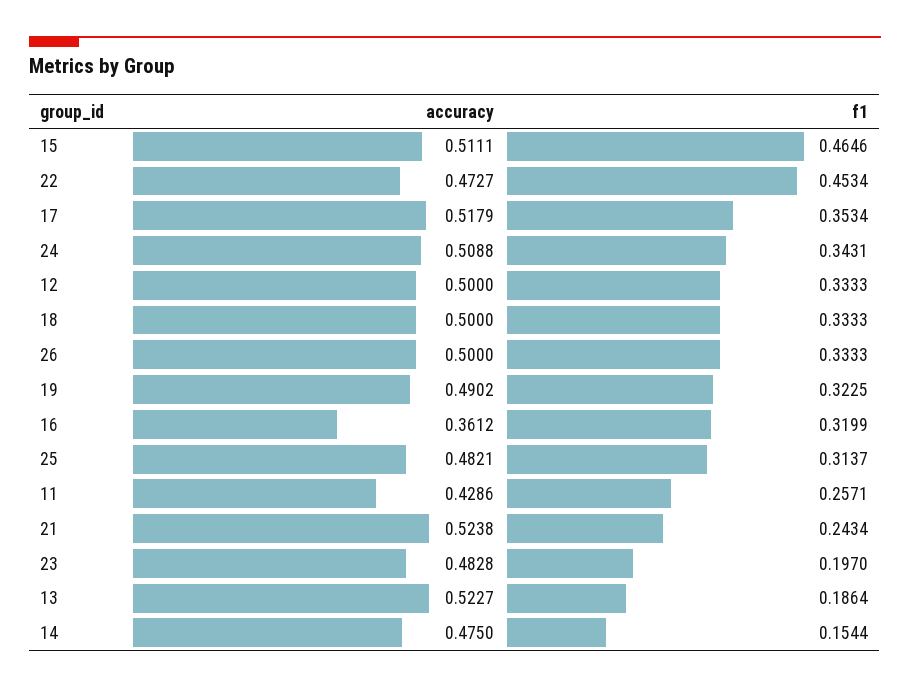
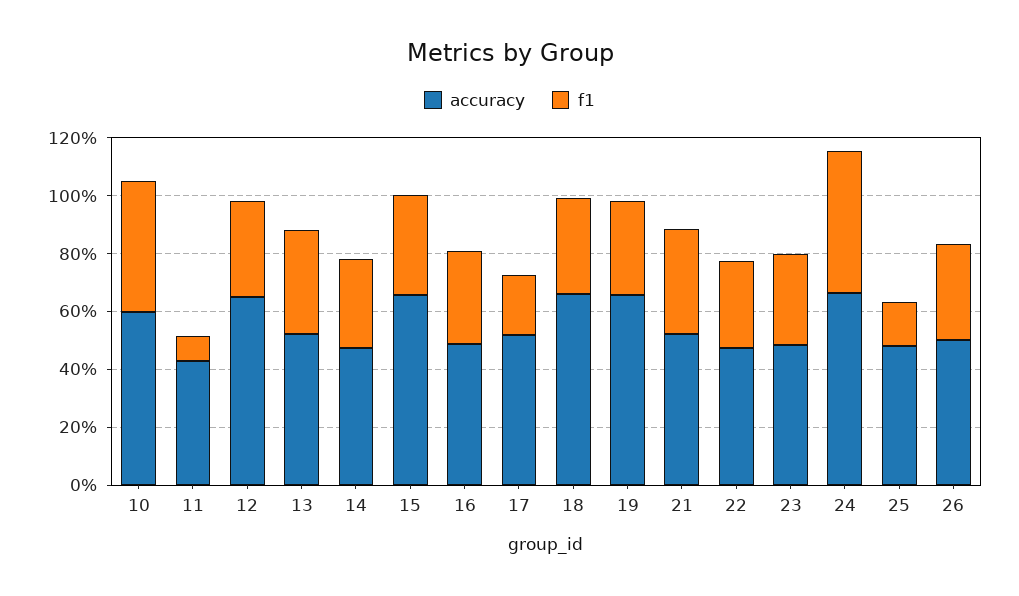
  {
    "accuracy": {
-     "15": 0.5111,
+     "15": 0.65,
      "22": 0.4727,
      "17": 0.5179,
-     "24": 0.5088,
+     "24": 0.65,
-     "12": 0.5,
+     "12": 0.65,
-     "18": 0.5,
+     "18": 0.65,
      "26": 0.5,
-     "19": 0.4902,
+     "19": 0.65,
-     "16": 0.3612,
+     "16": 0.5,
      "25": 0.4821,
      "11": 0.4286,
      "21": 0.5238,
      "23": 0.4828,
      "13": 0.5227,
-     "14": 0.475
+     "14": 0.475,
+     "10": 0.6
    },
    "f1": {
-     "15": 0.4646,
+     "15": 0.35,
-     "22": 0.4534,
+     "22": 0.3,
-     "17": 0.3534,
+     "17": 0.2,
-     "24": 0.3431,
+     "24": 0.5,
      "12": 0.3333,
      "18": 0.3333,
      "26": 0.3333,
      "19": 0.3225,
      "16": 0.3199,
-     "25": 0.3137,
+     "25": 0.15,
-     "11": 0.2571,
+     "11": 0.1,
-     "21": 0.2434,
+     "21": 0.35,
-     "23": 0.197,
+     "23": 0.3,
-     "13": 0.1864,
+     "13": 0.35,
-     "14": 0.1544
+     "14": 0.3,
+     "10": 0.45
    }
  }

